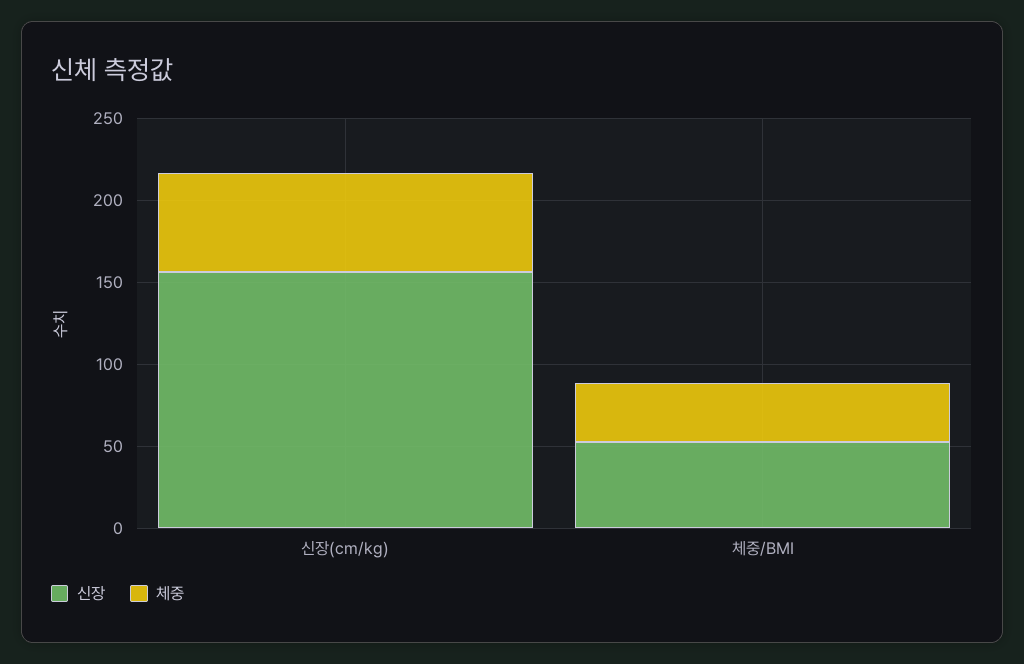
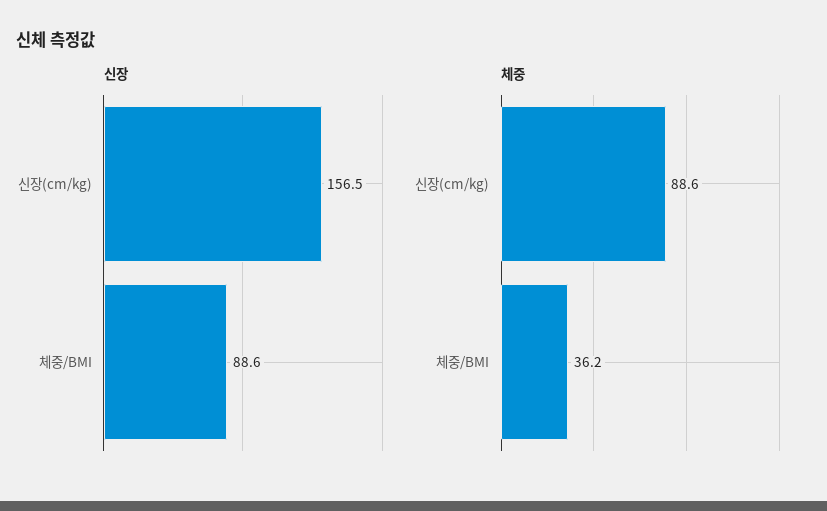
  {
    "신장": {
      "신장(cm/kg)": 156.5,
-     "체중/BMI": 50
+     "체중/BMI": 88.6
    },
    "체중": {
-     "신장(cm/kg)": 60,
+     "신장(cm/kg)": 88.6,
      "체중/BMI": 36.2
    }
  }

